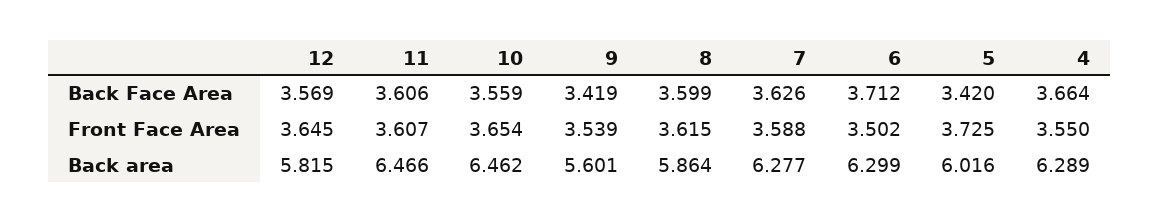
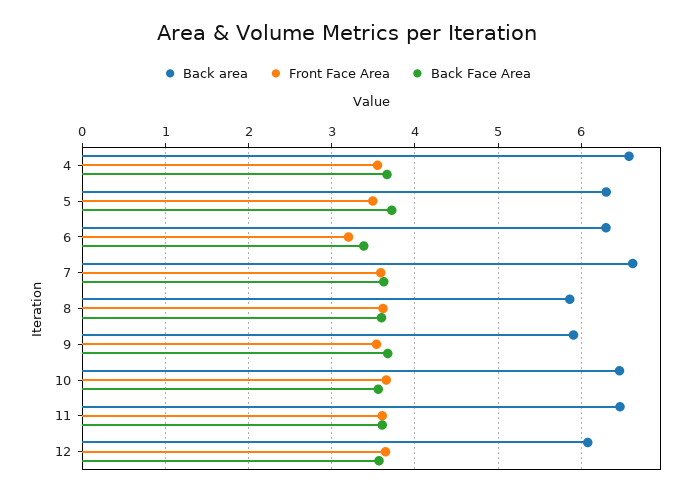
  {
    "Back Face Area": {
      "12": 3.569,
      "11": 3.606,
      "10": 3.559,
-     "9": 3.419,
+     "9": 3.7,
      "8": 3.599,
      "7": 3.626,
-     "6": 3.712,
+     "6": 3.4,
-     "5": 3.42,
+     "5": 3.7,
      "4": 3.664
    },
    "Front Face Area": {
      "12": 3.645,
      "11": 3.607,
      "10": 3.654,
      "9": 3.539,
      "8": 3.615,
      "7": 3.588,
-     "6": 3.502,
+     "6": 3.2,
-     "5": 3.725,
+     "5": 3.5,
      "4": 3.55
    },
    "Back area": {
-     "12": 5.815,
+     "12": 6.1,
      "11": 6.466,
      "10": 6.462,
-     "9": 5.601,
+     "9": 5.9,
      "8": 5.864,
-     "7": 6.277,
+     "7": 6.6,
      "6": 6.299,
-     "5": 6.016,
+     "5": 6.3,
-     "4": 6.289
+     "4": 6.6
    }
  }

